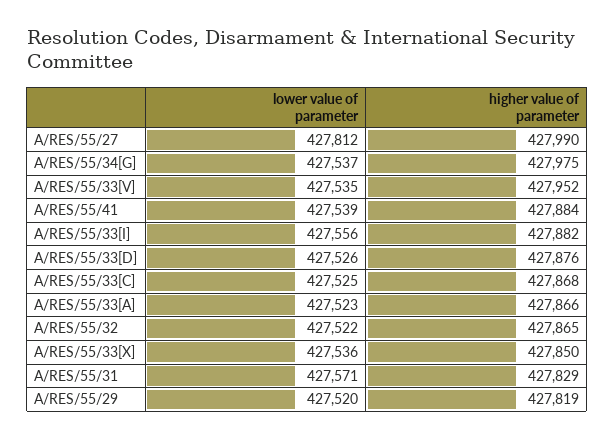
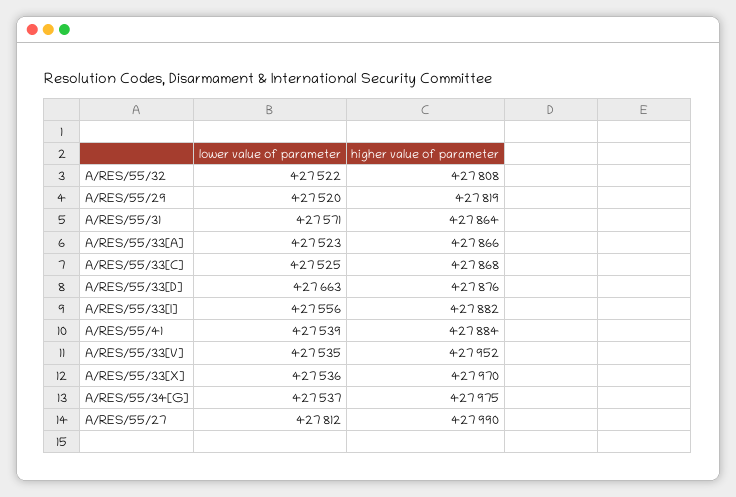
  {
    "lower value of parameter": {
      "A/RES/55/27": 427812,
      "A/RES/55/34[G]": 427537,
      "A/RES/55/33[V]": 427535,
      "A/RES/55/41": 427539,
      "A/RES/55/33[I]": 427556,
-     "A/RES/55/33[D]": 427526,
+     "A/RES/55/33[D]": 427663,
      "A/RES/55/33[C]": 427525,
      "A/RES/55/33[A]": 427523,
      "A/RES/55/32": 427522,
      "A/RES/55/33[X]": 427536,
      "A/RES/55/31": 427571,
      "A/RES/55/29": 427520
    },
    "higher value of parameter": {
      "A/RES/55/27": 427990,
      "A/RES/55/34[G]": 427975,
      "A/RES/55/33[V]": 427952,
      "A/RES/55/41": 427884,
      "A/RES/55/33[I]": 427882,
      "A/RES/55/33[D]": 427876,
      "A/RES/55/33[C]": 427868,
      "A/RES/55/33[A]": 427866,
-     "A/RES/55/32": 427865,
+     "A/RES/55/32": 427808,
-     "A/RES/55/33[X]": 427850,
+     "A/RES/55/33[X]": 427970,
-     "A/RES/55/31": 427829,
+     "A/RES/55/31": 427864,
      "A/RES/55/29": 427819
    }
  }

